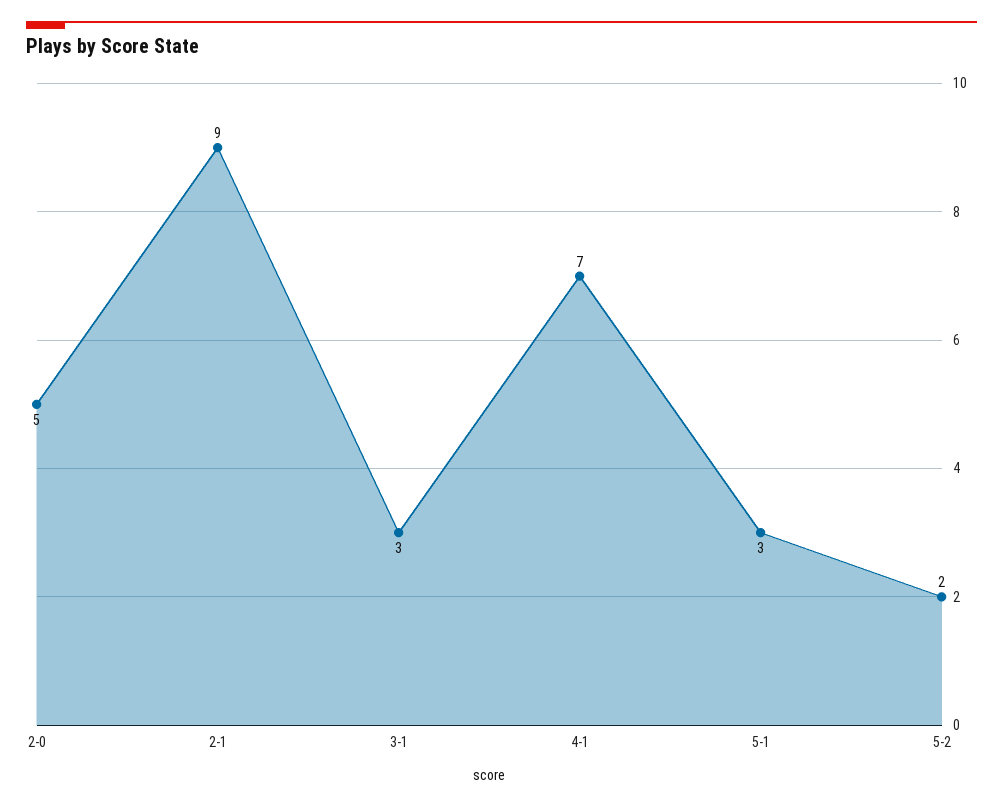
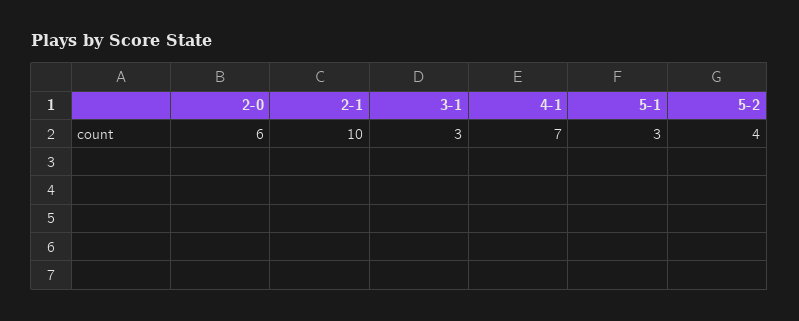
  {
-   "2-0": 5,
+   "2-0": 6,
-   "2-1": 9,
+   "2-1": 10,
    "3-1": 3,
    "4-1": 7,
    "5-1": 3,
-   "5-2": 2
+   "5-2": 4
  }

